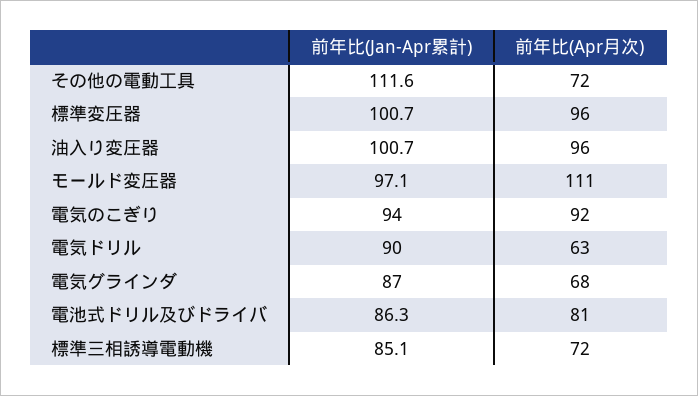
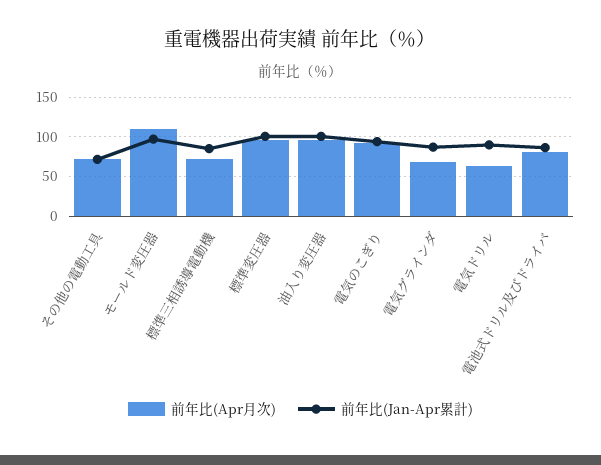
  {
    "前年比(Jan-Apr累計)": {
-     "その他の電動工具": 111.6,
+     "その他の電動工具": 70,
      "標準変圧器": 100.7,
      "油入り変圧器": 100.7,
      "モールド変圧器": 97.1,
      "電気のこぎり": 94,
      "電気ドリル": 90,
      "電気グラインダ": 87,
      "電池式ドリル及びドライバ": 86.3,
      "標準三相誘導電動機": 85.1
    },
    "前年比(Apr月次)": {
      "その他の電動工具": 72,
      "標準変圧器": 96,
      "油入り変圧器": 96,
      "モールド変圧器": 111,
      "電気のこぎり": 92,
      "電気ドリル": 63,
      "電気グラインダ": 68,
      "電池式ドリル及びドライバ": 81,
      "標準三相誘導電動機": 72
    }
  }

